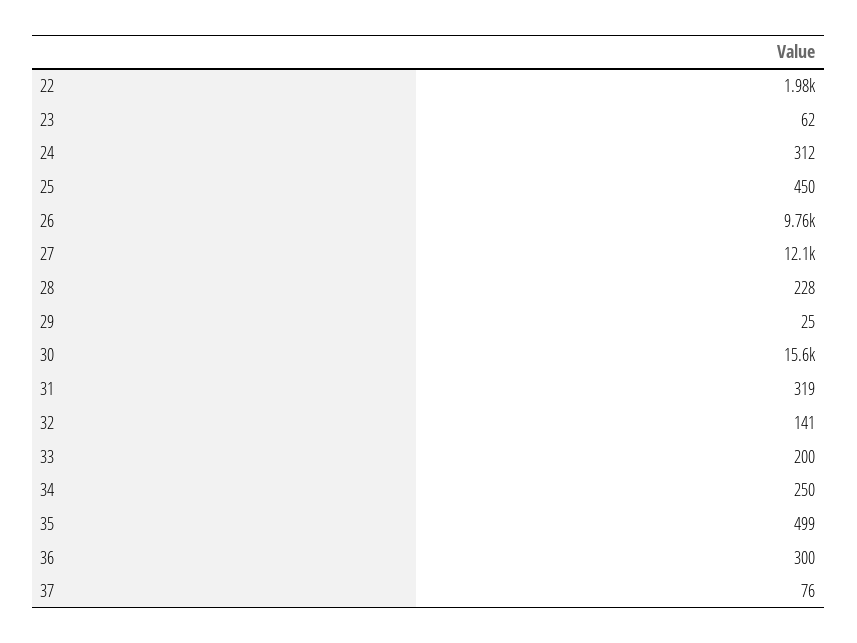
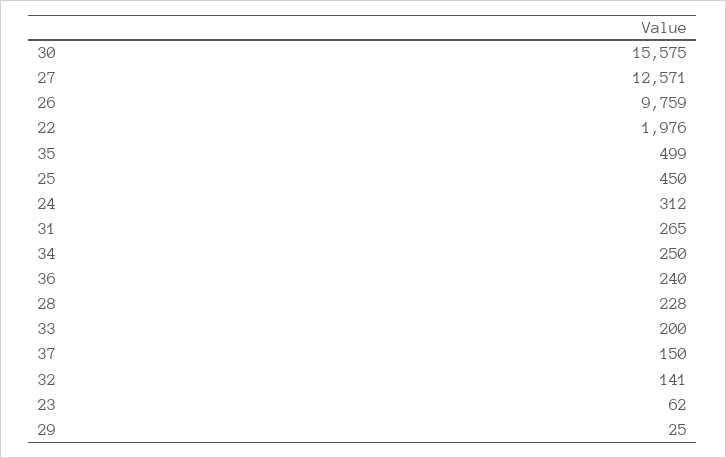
  {
    "22": 1976,
    "23": 62,
    "24": 312,
    "25": 450,
    "26": 9759,
-   "27": 12100,
+   "27": 12571,
    "28": 228,
    "29": 25,
    "30": 15575,
-   "31": 319,
+   "31": 265,
    "32": 141,
    "33": 200,
    "34": 250,
    "35": 499,
-   "36": 300,
+   "36": 240,
-   "37": 76
+   "37": 150
  }

